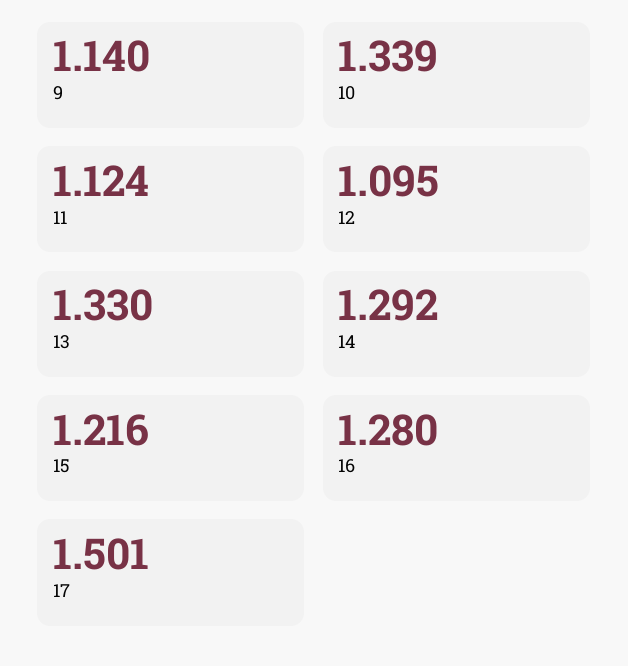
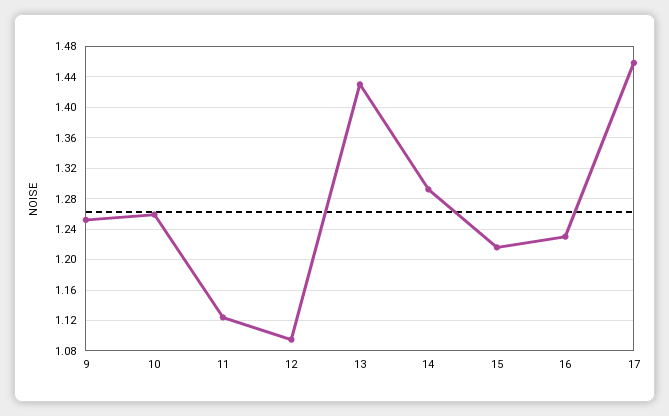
  {
-   "9": 1.14,
+   "9": 1.25,
-   "10": 1.339,
+   "10": 1.26,
    "11": 1.124,
    "12": 1.095,
-   "13": 1.33,
+   "13": 1.43,
    "14": 1.292,
    "15": 1.216,
-   "16": 1.28,
+   "16": 1.23,
-   "17": 1.501
+   "17": 1.46
  }

